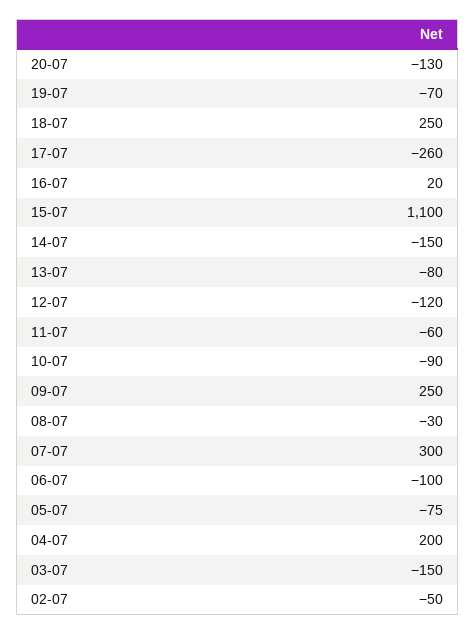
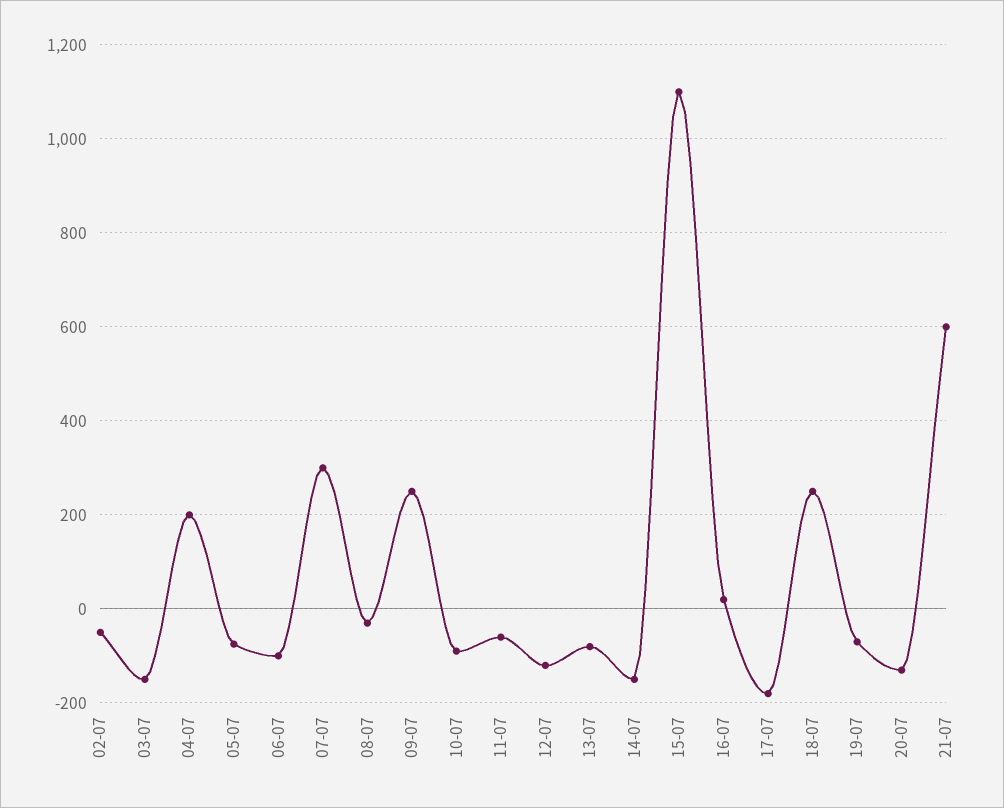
  {
    "20-07": -130,
    "19-07": -70,
    "18-07": 250,
-   "17-07": -260,
+   "17-07": -180,
    "16-07": 20,
    "15-07": 1100,
    "14-07": -150,
    "13-07": -80,
    "12-07": -120,
    "11-07": -60,
    "10-07": -90,
    "09-07": 250,
    "08-07": -30,
    "07-07": 300,
    "06-07": -100,
    "05-07": -75,
    "04-07": 200,
    "03-07": -150,
-   "02-07": -50
+   "02-07": -50,
+   "21-07": 600
  }

